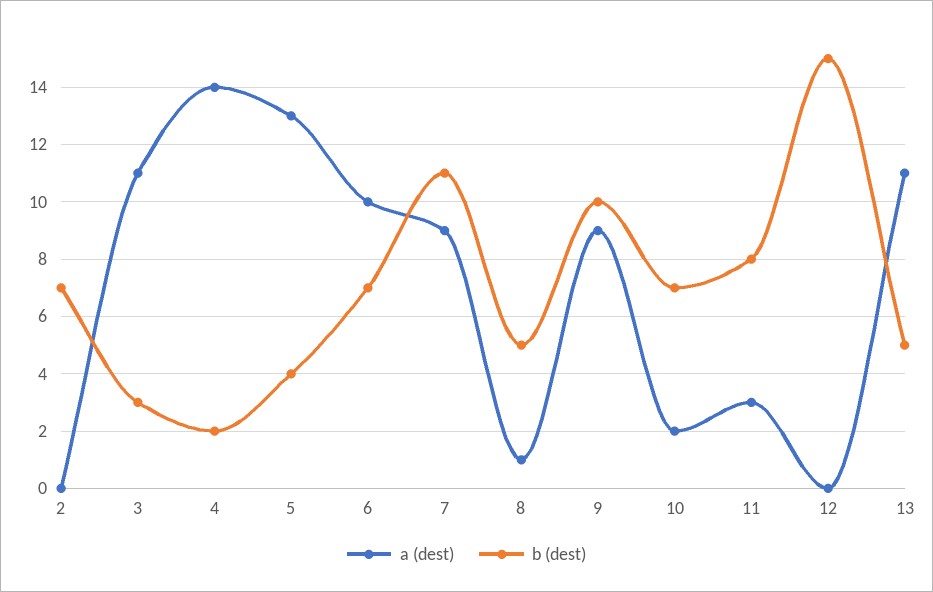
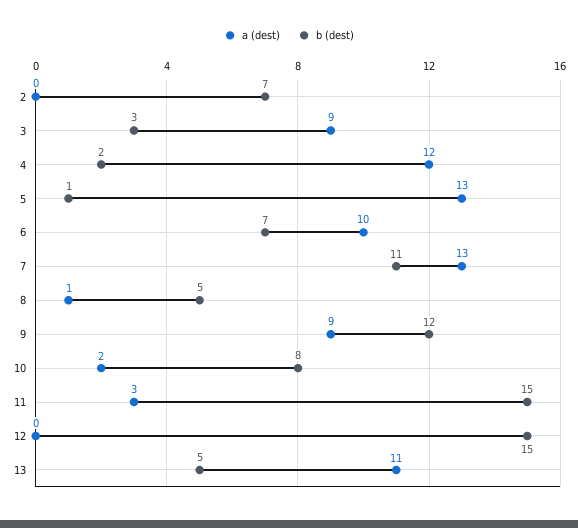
  {
    "a (dest)": {
      "2": 0,
-     "3": 11,
+     "3": 9,
-     "4": 14,
+     "4": 12,
      "5": 13,
      "6": 10,
-     "7": 9,
+     "7": 13,
      "8": 1,
      "9": 9,
      "10": 2,
      "11": 3,
      "12": 0,
      "13": 11
    },
    "b (dest)": {
      "2": 7,
      "3": 3,
      "4": 2,
-     "5": 4,
+     "5": 1,
      "6": 7,
      "7": 11,
      "8": 5,
-     "9": 10,
+     "9": 12,
-     "10": 7,
+     "10": 8,
-     "11": 8,
+     "11": 15,
      "12": 15,
      "13": 5
    }
  }

